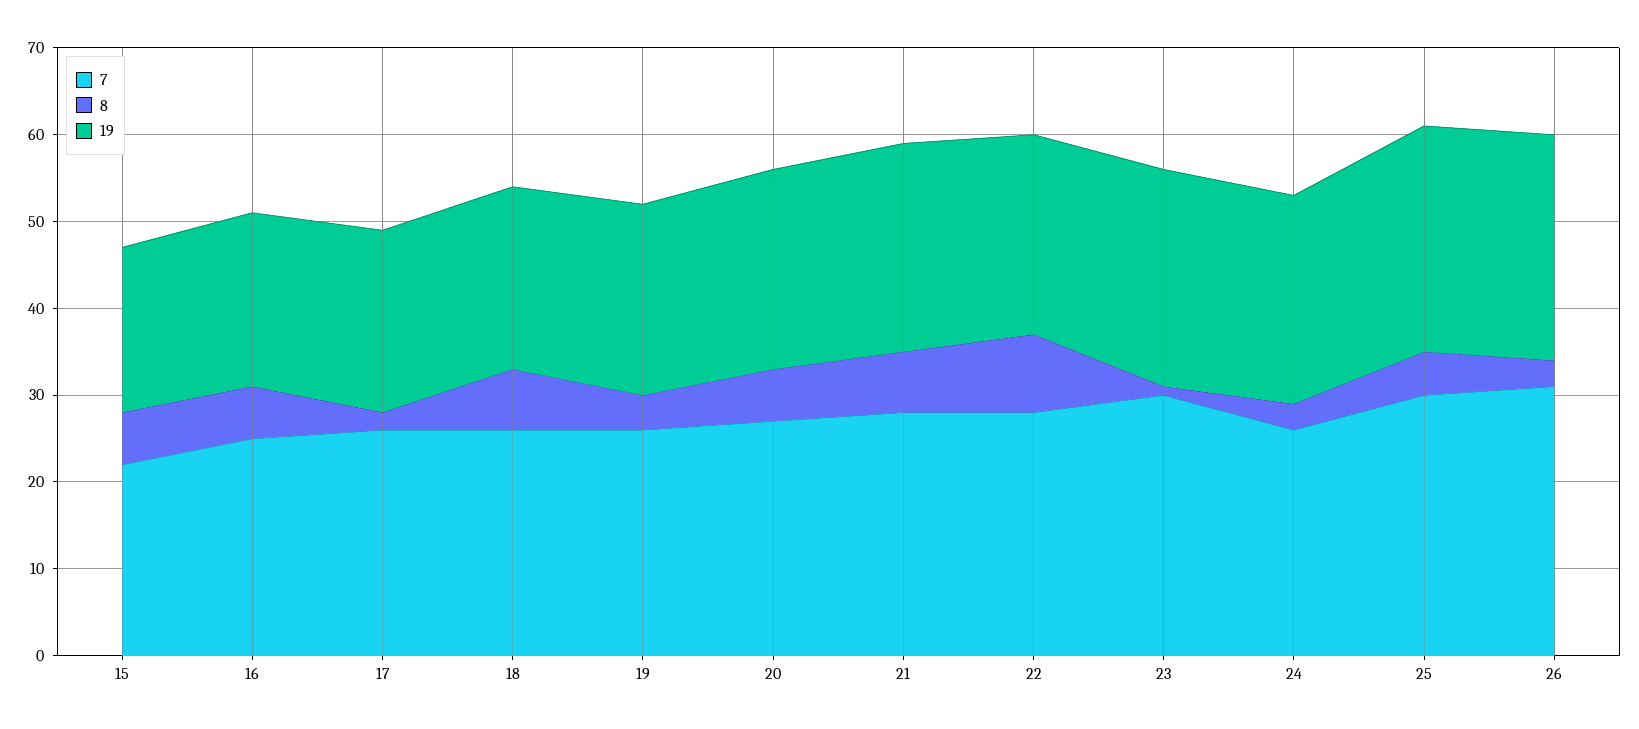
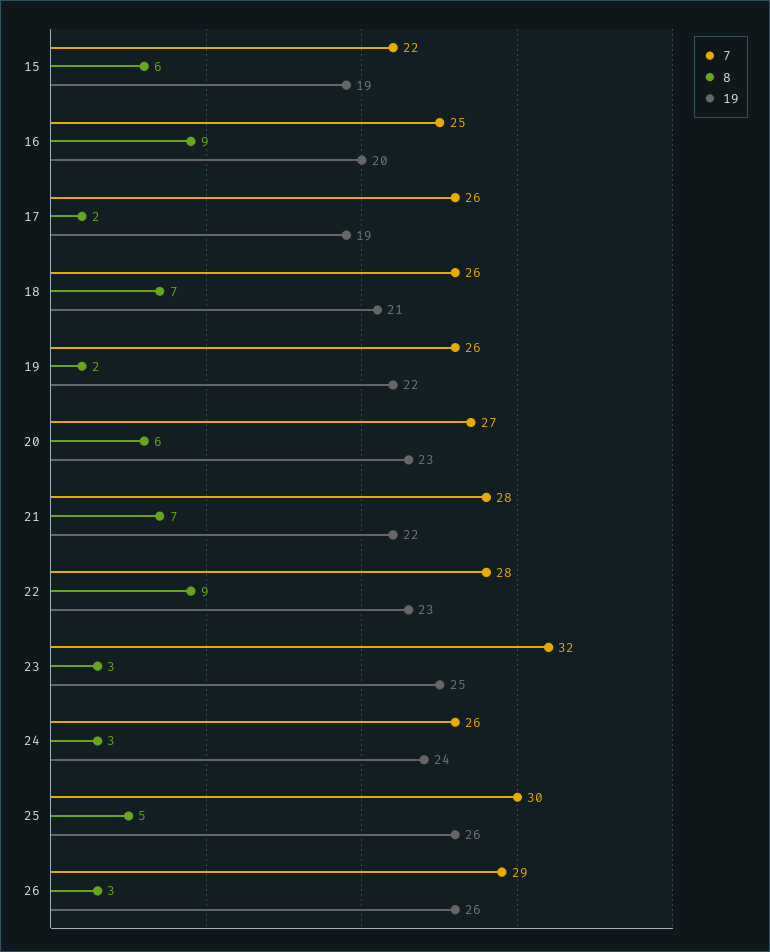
  {
    "7": {
      "15": 22,
      "16": 25,
      "17": 26,
      "18": 26,
      "19": 26,
      "20": 27,
      "21": 28,
      "22": 28,
-     "23": 30,
+     "23": 32,
      "24": 26,
      "25": 30,
-     "26": 31
+     "26": 29
    },
    "8": {
      "15": 6,
-     "16": 6,
+     "16": 9,
      "17": 2,
      "18": 7,
-     "19": 4,
+     "19": 2,
      "20": 6,
      "21": 7,
      "22": 9,
-     "23": 1,
+     "23": 3,
      "24": 3,
      "25": 5,
      "26": 3
    },
    "19": {
      "15": 19,
      "16": 20,
-     "17": 21,
+     "17": 19,
      "18": 21,
      "19": 22,
      "20": 23,
-     "21": 24,
+     "21": 22,
      "22": 23,
      "23": 25,
      "24": 24,
      "25": 26,
      "26": 26
    }
  }

